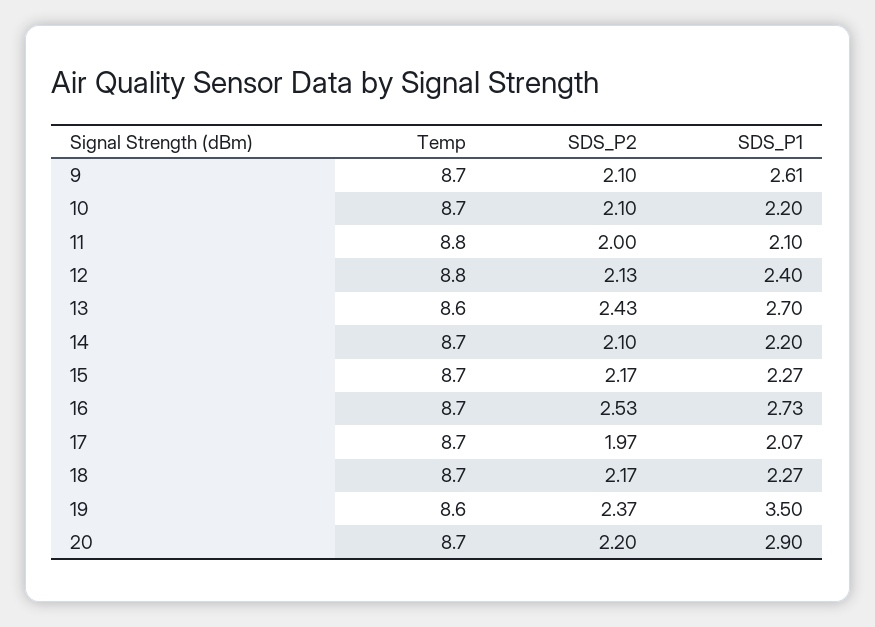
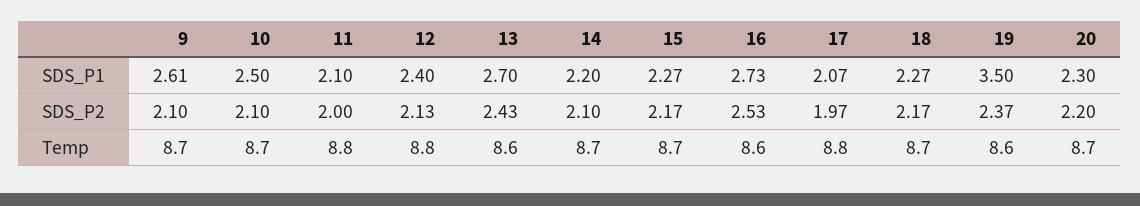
  {
    "Temp": {
      "9": 8.7,
      "10": 8.7,
      "11": 8.8,
      "12": 8.8,
      "13": 8.6,
      "14": 8.7,
      "15": 8.7,
-     "16": 8.7,
+     "16": 8.6,
-     "17": 8.7,
+     "17": 8.8,
      "18": 8.7,
      "19": 8.6,
      "20": 8.7
    },
    "SDS_P2": {
      "9": 2.1,
      "10": 2.1,
      "11": 2,
      "12": 2.13,
      "13": 2.43,
      "14": 2.1,
      "15": 2.17,
      "16": 2.53,
      "17": 1.97,
      "18": 2.17,
      "19": 2.37,
      "20": 2.2
    },
    "SDS_P1": {
      "9": 2.61,
-     "10": 2.2,
+     "10": 2.5,
      "11": 2.1,
      "12": 2.4,
      "13": 2.7,
      "14": 2.2,
      "15": 2.27,
      "16": 2.73,
      "17": 2.07,
      "18": 2.27,
      "19": 3.5,
-     "20": 2.9
+     "20": 2.3
    }
  }

